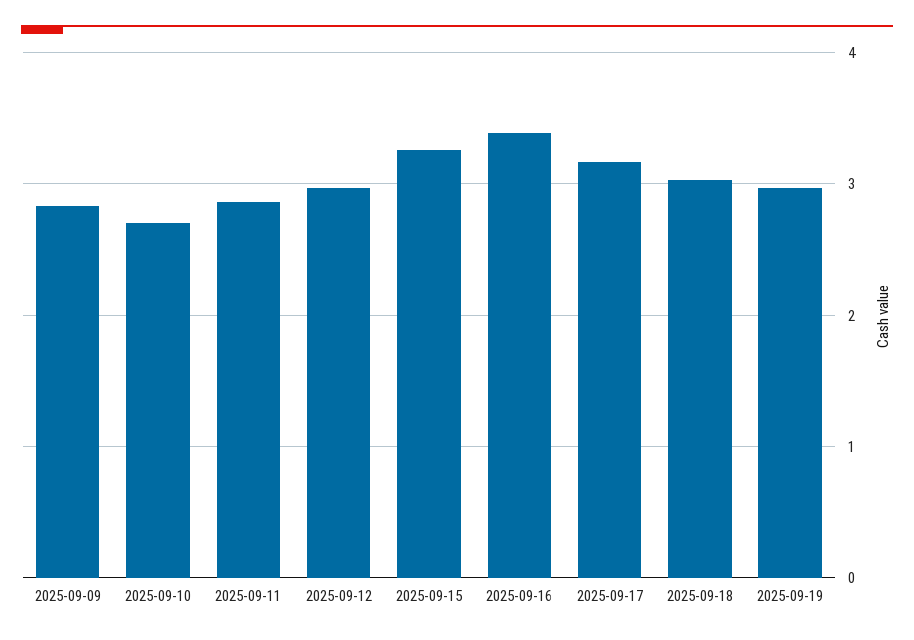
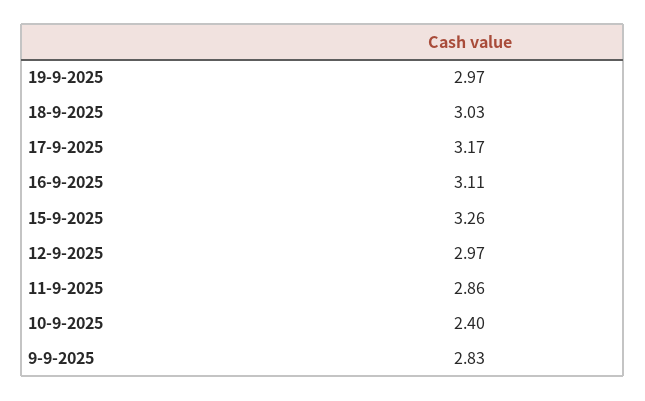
  {
    "2025-09-09": 2.83,
-   "2025-09-10": 2.7,
+   "2025-09-10": 2.4,
    "2025-09-11": 2.86,
    "2025-09-12": 2.97,
    "2025-09-15": 3.26,
-   "2025-09-16": 3.4,
+   "2025-09-16": 3.11,
    "2025-09-17": 3.17,
    "2025-09-18": 3.03,
    "2025-09-19": 2.97
  }

